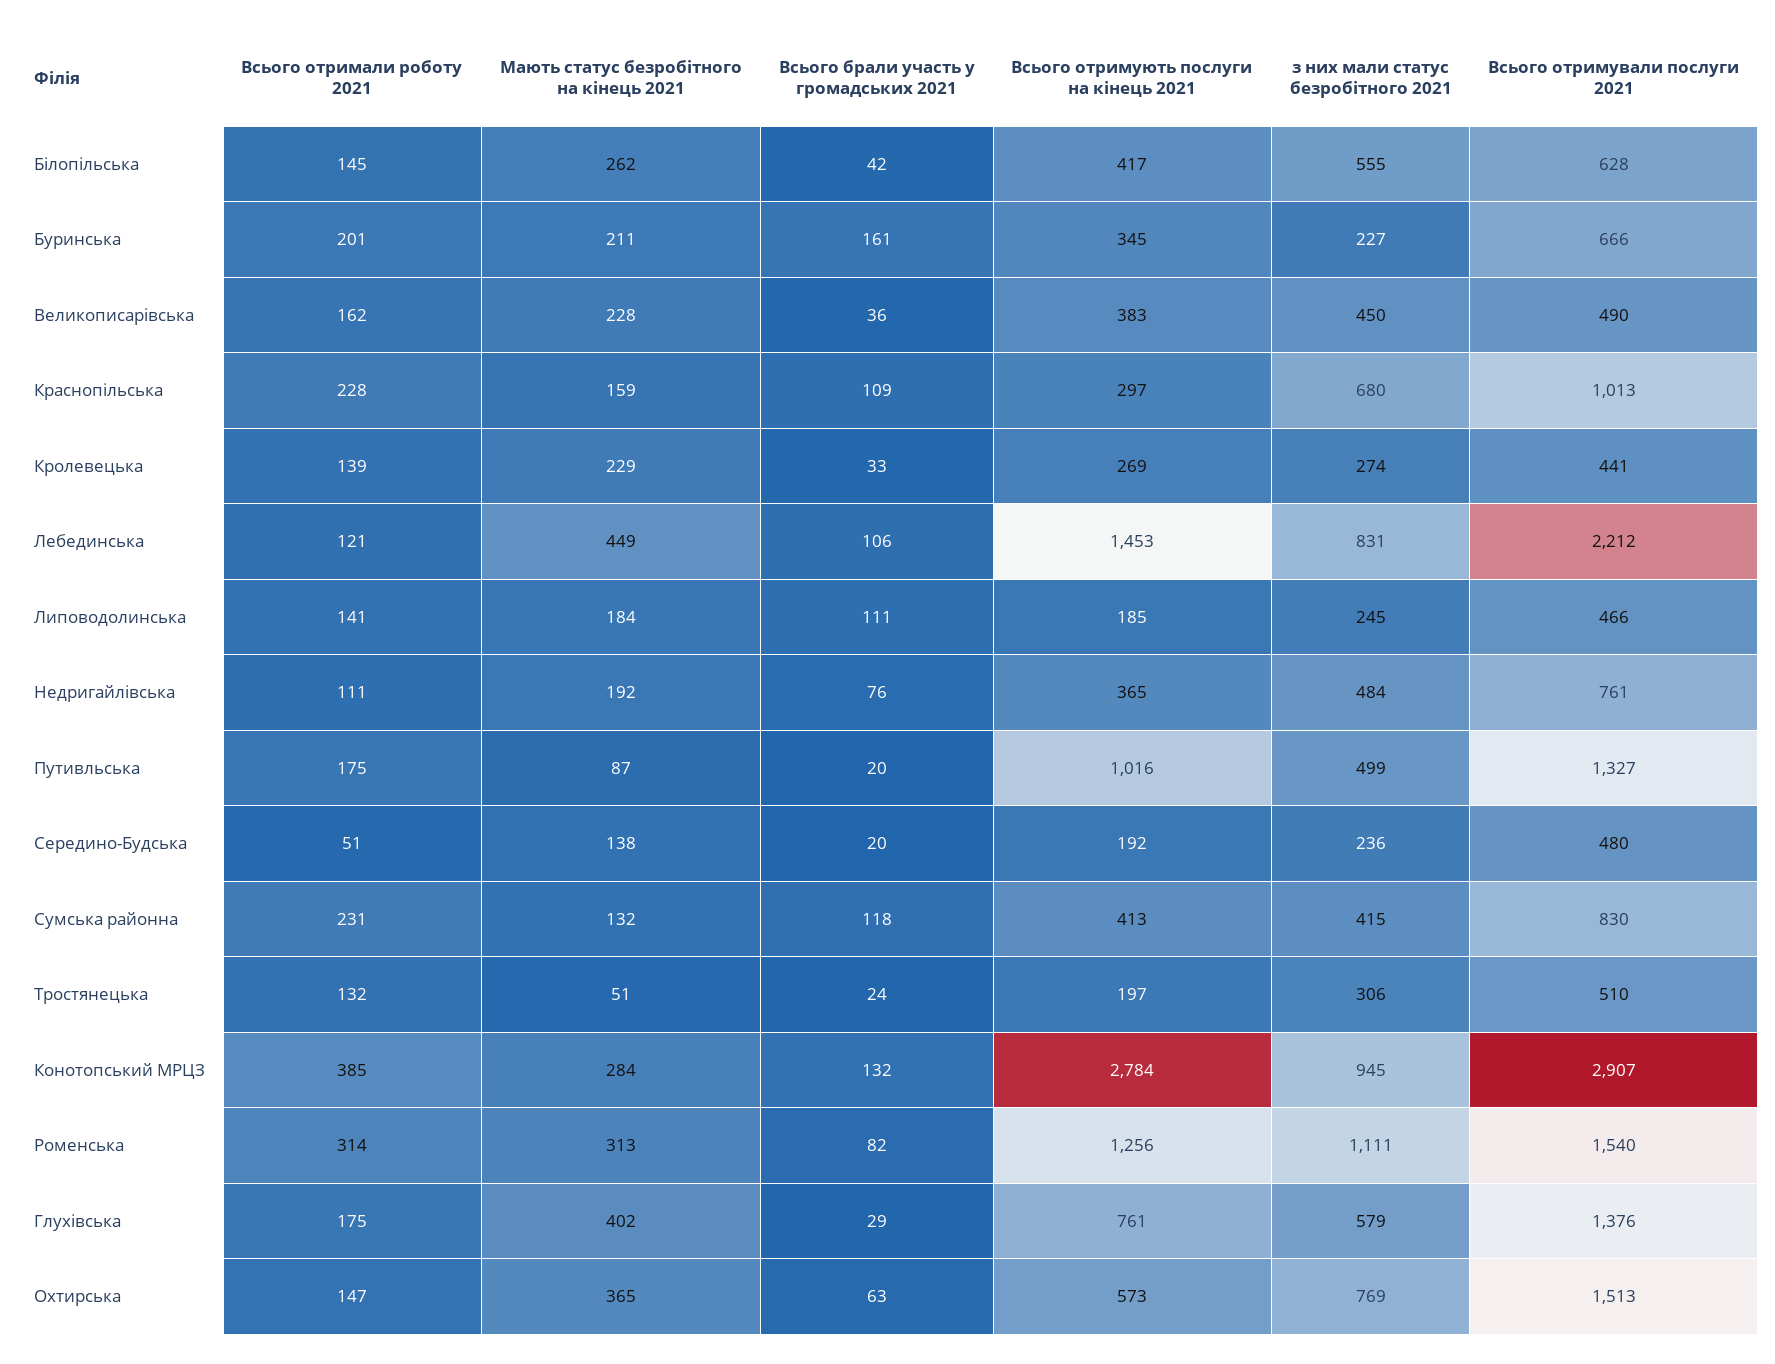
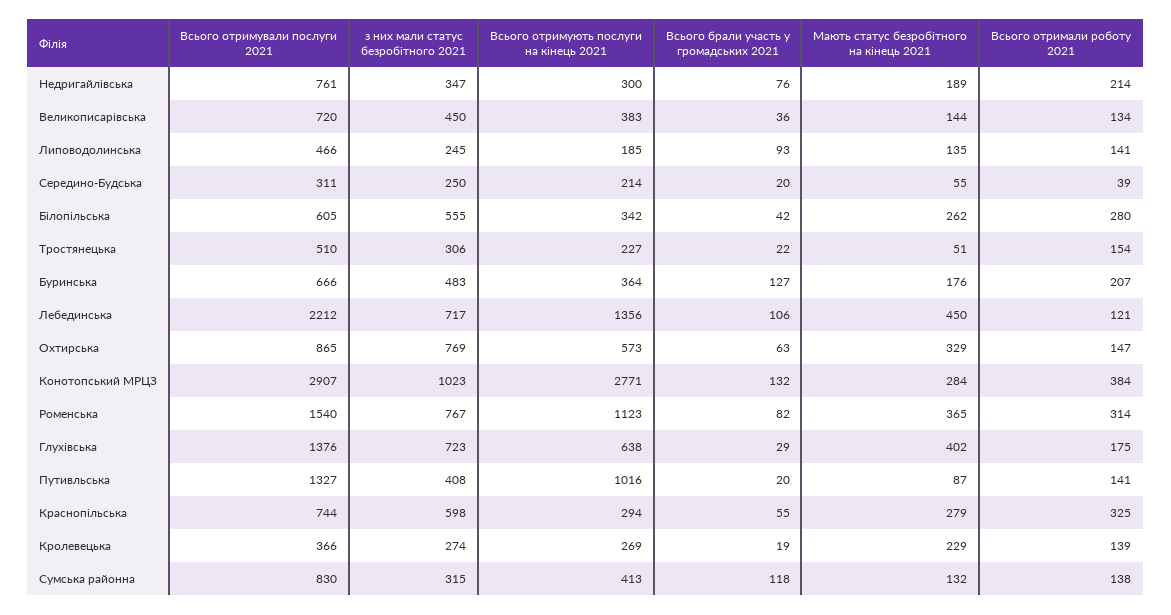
  {
    "Всього отримали роботу 2021": {
-     "Білопільська": 145,
+     "Білопільська": 280,
-     "Буринська": 201,
+     "Буринська": 207,
-     "Великописарівська": 162,
+     "Великописарівська": 134,
-     "Краснопільська": 228,
+     "Краснопільська": 325,
      "Кролевецька": 139,
      "Лебединська": 121,
      "Липоводолинська": 141,
-     "Недригайлівська": 111,
+     "Недригайлівська": 214,
-     "Путивльська": 175,
+     "Путивльська": 141,
-     "Середино-Будська": 51,
+     "Середино-Будська": 39,
-     "Сумська районна": 231,
+     "Сумська районна": 138,
-     "Тростянецька": 132,
+     "Тростянецька": 154,
-     "Конотопський МРЦЗ": 385,
+     "Конотопський МРЦЗ": 384,
      "Роменська": 314,
      "Глухівська": 175,
      "Охтирська": 147
    },
    "Мають статус безробітного на кінець 2021": {
      "Білопільська": 262,
-     "Буринська": 211,
+     "Буринська": 176,
-     "Великописарівська": 228,
+     "Великописарівська": 144,
-     "Краснопільська": 159,
+     "Краснопільська": 279,
      "Кролевецька": 229,
-     "Лебединська": 449,
+     "Лебединська": 450,
-     "Липоводолинська": 184,
+     "Липоводолинська": 135,
-     "Недригайлівська": 192,
+     "Недригайлівська": 189,
      "Путивльська": 87,
-     "Середино-Будська": 138,
+     "Середино-Будська": 55,
      "Сумська районна": 132,
      "Тростянецька": 51,
      "Конотопський МРЦЗ": 284,
-     "Роменська": 313,
+     "Роменська": 365,
      "Глухівська": 402,
-     "Охтирська": 365
+     "Охтирська": 329
    },
    "Всього брали участь у громадських 2021": {
      "Білопільська": 42,
-     "Буринська": 161,
+     "Буринська": 127,
      "Великописарівська": 36,
-     "Краснопільська": 109,
+     "Краснопільська": 55,
-     "Кролевецька": 33,
+     "Кролевецька": 19,
      "Лебединська": 106,
-     "Липоводолинська": 111,
+     "Липоводолинська": 93,
      "Недригайлівська": 76,
      "Путивльська": 20,
      "Середино-Будська": 20,
      "Сумська районна": 118,
-     "Тростянецька": 24,
+     "Тростянецька": 22,
      "Конотопський МРЦЗ": 132,
      "Роменська": 82,
      "Глухівська": 29,
      "Охтирська": 63
    },
    "Всього отримують послуги на кінець 2021": {
-     "Білопільська": 417,
+     "Білопільська": 342,
-     "Буринська": 345,
+     "Буринська": 364,
      "Великописарівська": 383,
-     "Краснопільська": 297,
+     "Краснопільська": 294,
      "Кролевецька": 269,
-     "Лебединська": 1453,
+     "Лебединська": 1356,
      "Липоводолинська": 185,
-     "Недригайлівська": 365,
+     "Недригайлівська": 300,
      "Путивльська": 1016,
-     "Середино-Будська": 192,
+     "Середино-Будська": 214,
      "Сумська районна": 413,
-     "Тростянецька": 197,
+     "Тростянецька": 227,
-     "Конотопський МРЦЗ": 2784,
+     "Конотопський МРЦЗ": 2771,
-     "Роменська": 1256,
+     "Роменська": 1123,
-     "Глухівська": 761,
+     "Глухівська": 638,
      "Охтирська": 573
    },
    "з них мали статус безробітного 2021": {
      "Білопільська": 555,
-     "Буринська": 227,
+     "Буринська": 483,
      "Великописарівська": 450,
-     "Краснопільська": 680,
+     "Краснопільська": 598,
      "Кролевецька": 274,
-     "Лебединська": 831,
+     "Лебединська": 717,
      "Липоводолинська": 245,
-     "Недригайлівська": 484,
+     "Недригайлівська": 347,
-     "Путивльська": 499,
+     "Путивльська": 408,
-     "Середино-Будська": 236,
+     "Середино-Будська": 250,
-     "Сумська районна": 415,
+     "Сумська районна": 315,
      "Тростянецька": 306,
-     "Конотопський МРЦЗ": 945,
+     "Конотопський МРЦЗ": 1023,
-     "Роменська": 1111,
+     "Роменська": 767,
-     "Глухівська": 579,
+     "Глухівська": 723,
      "Охтирська": 769
    },
    "Всього отримували послуги 2021": {
-     "Білопільська": 628,
+     "Білопільська": 605,
      "Буринська": 666,
-     "Великописарівська": 490,
+     "Великописарівська": 720,
-     "Краснопільська": 1013,
+     "Краснопільська": 744,
-     "Кролевецька": 441,
+     "Кролевецька": 366,
      "Лебединська": 2212,
      "Липоводолинська": 466,
      "Недригайлівська": 761,
      "Путивльська": 1327,
-     "Середино-Будська": 480,
+     "Середино-Будська": 311,
      "Сумська районна": 830,
      "Тростянецька": 510,
      "Конотопський МРЦЗ": 2907,
      "Роменська": 1540,
      "Глухівська": 1376,
-     "Охтирська": 1513
+     "Охтирська": 865
    }
  }

